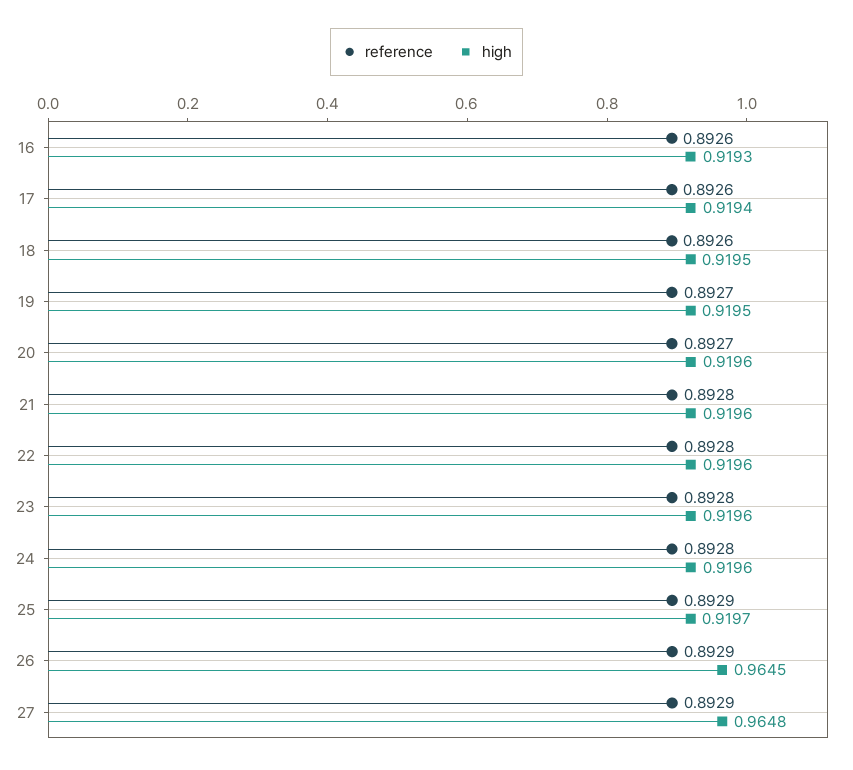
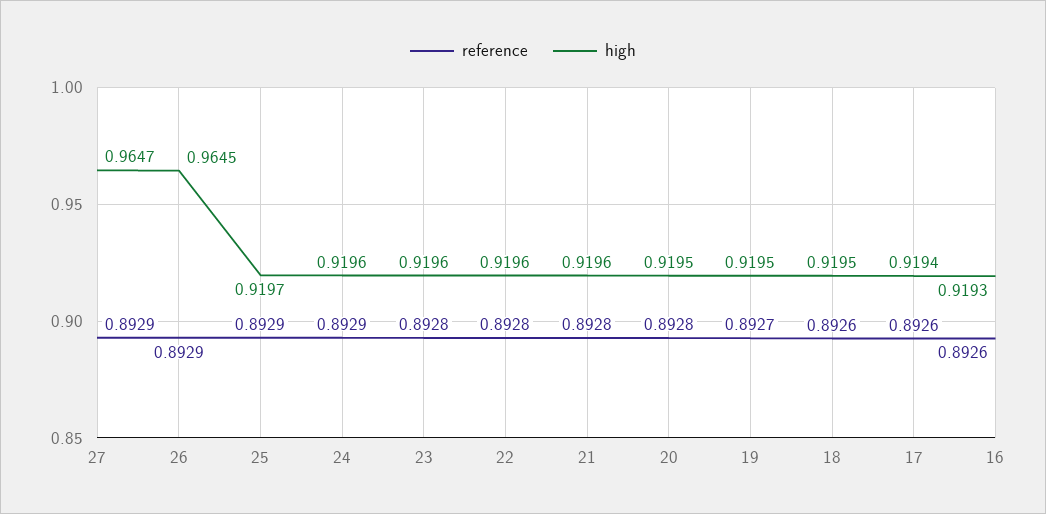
  {
    "reference": {
      "16": 0.8926,
      "17": 0.8926,
      "18": 0.8926,
      "19": 0.8927,
-     "20": 0.8927,
+     "20": 0.8928,
      "21": 0.8928,
      "22": 0.8928,
      "23": 0.8928,
-     "24": 0.8928,
+     "24": 0.8929,
      "25": 0.8929,
      "26": 0.8929,
      "27": 0.8929
    },
    "high": {
      "16": 0.9193,
      "17": 0.9194,
      "18": 0.9195,
      "19": 0.9195,
-     "20": 0.9196,
+     "20": 0.9195,
      "21": 0.9196,
      "22": 0.9196,
      "23": 0.9196,
      "24": 0.9196,
      "25": 0.9197,
      "26": 0.9645,
-     "27": 0.9648
+     "27": 0.9647
    }
  }

